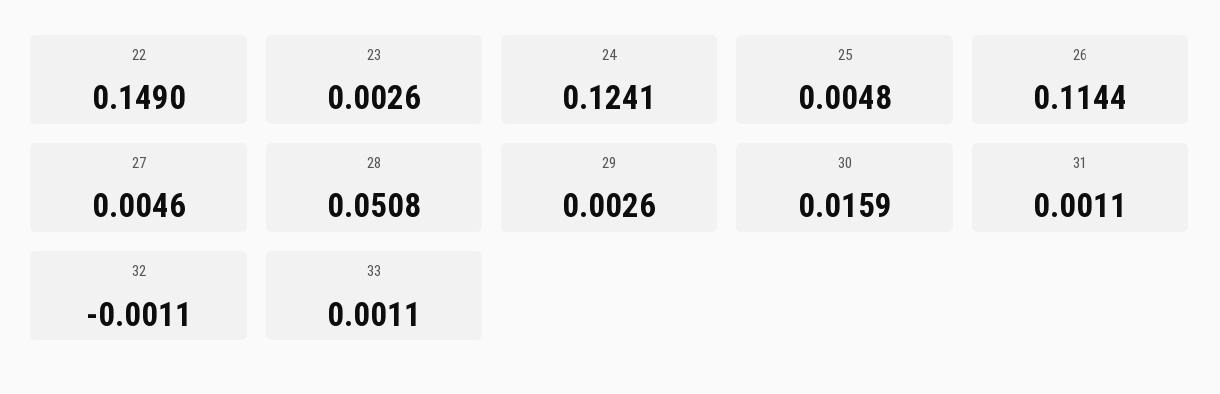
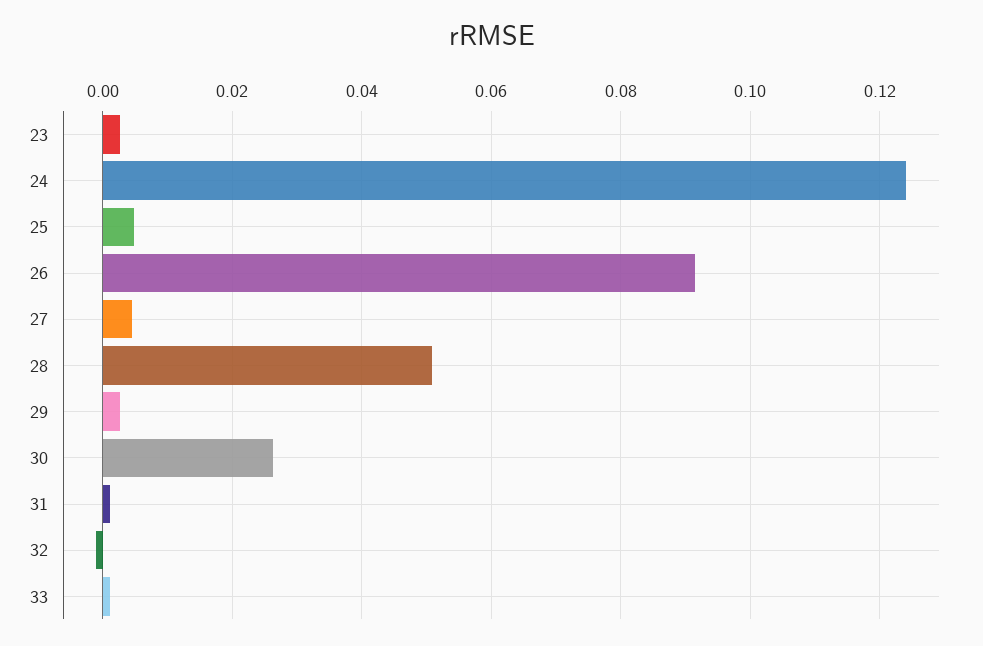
  {
-   "22": 0.149,
    "23": 0.0026,
    "24": 0.1241,
    "25": 0.0048,
-   "26": 0.1144,
+   "26": 0.092,
    "27": 0.0046,
    "28": 0.0508,
    "29": 0.0026,
-   "30": 0.0159,
+   "30": 0.026,
    "31": 0.0011,
    "32": -0.0011,
    "33": 0.0011
  }

